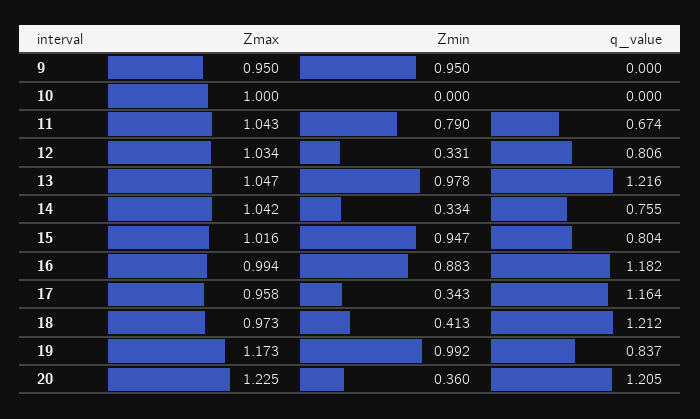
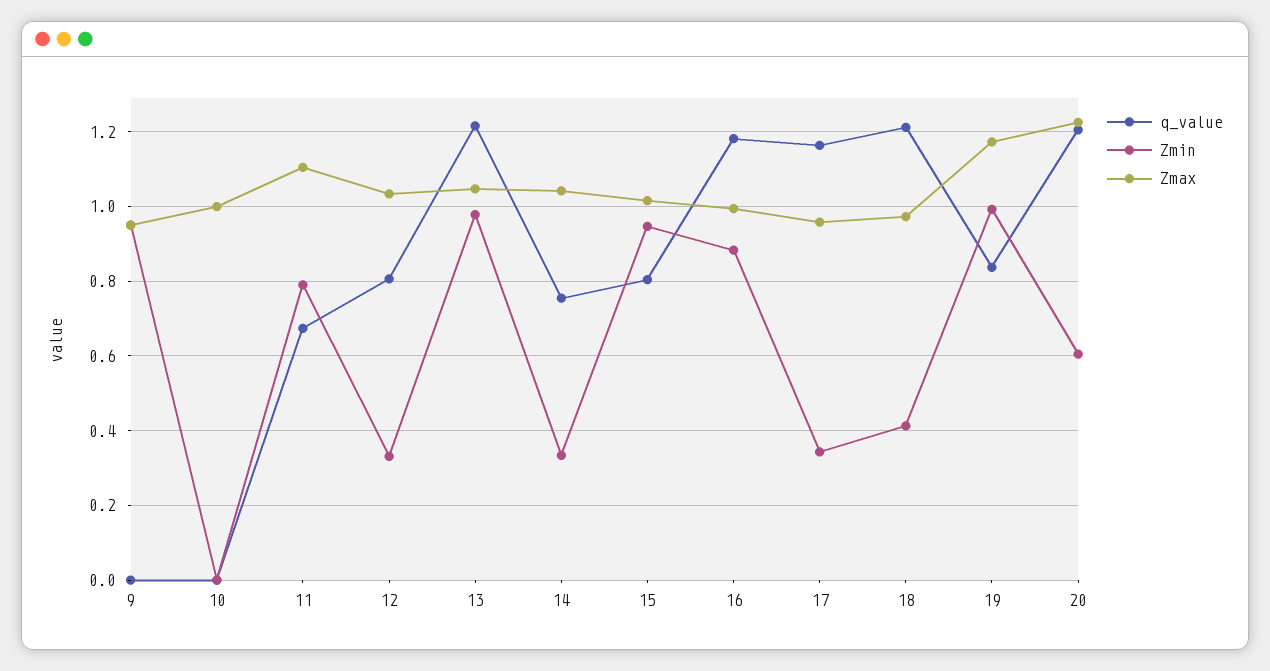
  {
    "Zmax": {
      "9": 0.95,
      "10": 1,
-     "11": 1.043,
+     "11": 1.1,
      "12": 1.034,
      "13": 1.047,
      "14": 1.042,
      "15": 1.016,
      "16": 0.994,
      "17": 0.958,
      "18": 0.973,
      "19": 1.173,
      "20": 1.225
    },
    "Zmin": {
      "9": 0.95,
      "10": 0,
      "11": 0.79,
      "12": 0.331,
      "13": 0.978,
      "14": 0.334,
      "15": 0.947,
      "16": 0.883,
      "17": 0.343,
      "18": 0.413,
      "19": 0.992,
-     "20": 0.36
+     "20": 0.6
    },
    "q_value": {
      "9": 0,
      "10": 0,
      "11": 0.674,
      "12": 0.806,
      "13": 1.216,
      "14": 0.755,
      "15": 0.804,
      "16": 1.182,
      "17": 1.164,
      "18": 1.212,
      "19": 0.837,
      "20": 1.205
    }
  }

